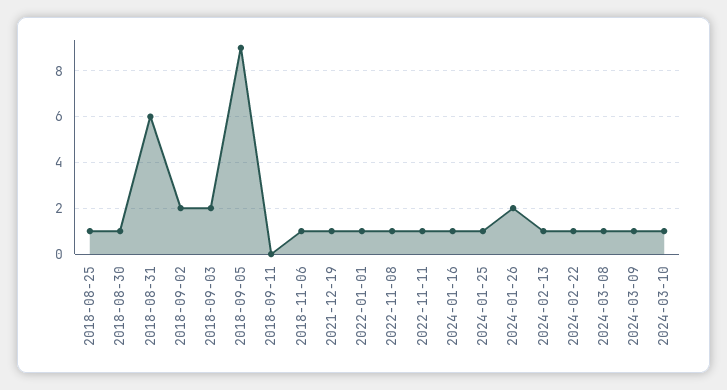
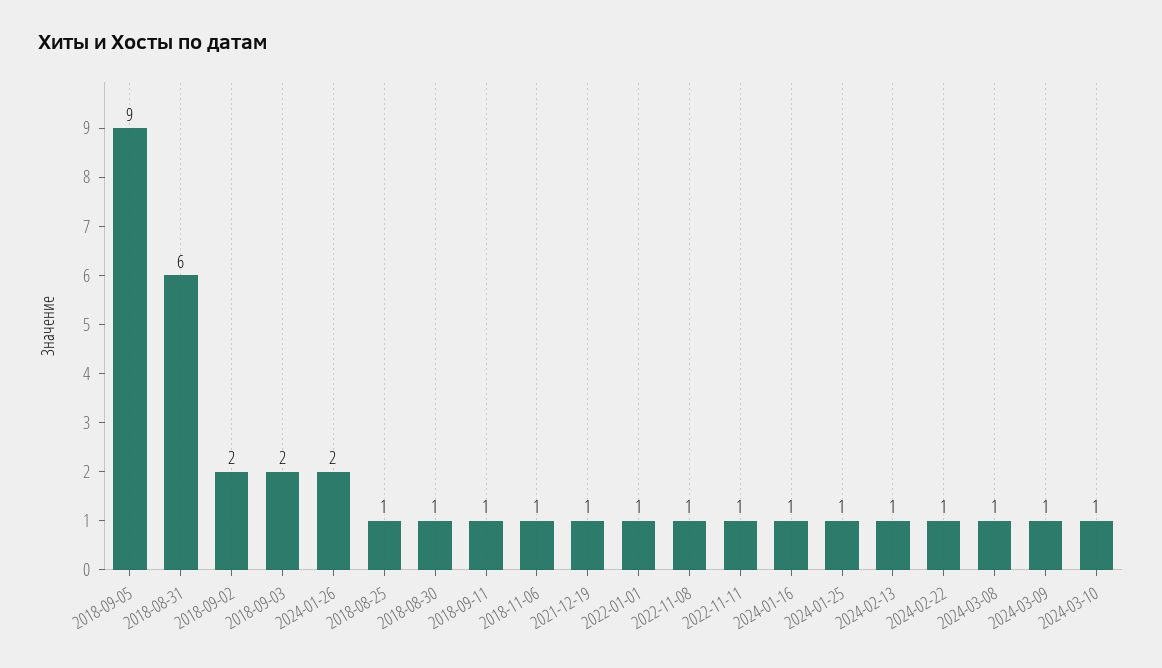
  {
    "2018-08-25": 1,
    "2018-08-30": 1,
    "2018-08-31": 6,
    "2018-09-02": 2,
    "2018-09-03": 2,
    "2018-09-05": 9,
-   "2018-09-11": 0,
+   "2018-09-11": 1,
    "2018-11-06": 1,
    "2021-12-19": 1,
    "2022-01-01": 1,
    "2022-11-08": 1,
    "2022-11-11": 1,
    "2024-01-16": 1,
    "2024-01-25": 1,
    "2024-01-26": 2,
    "2024-02-13": 1,
    "2024-02-22": 1,
    "2024-03-08": 1,
    "2024-03-09": 1,
    "2024-03-10": 1
  }

